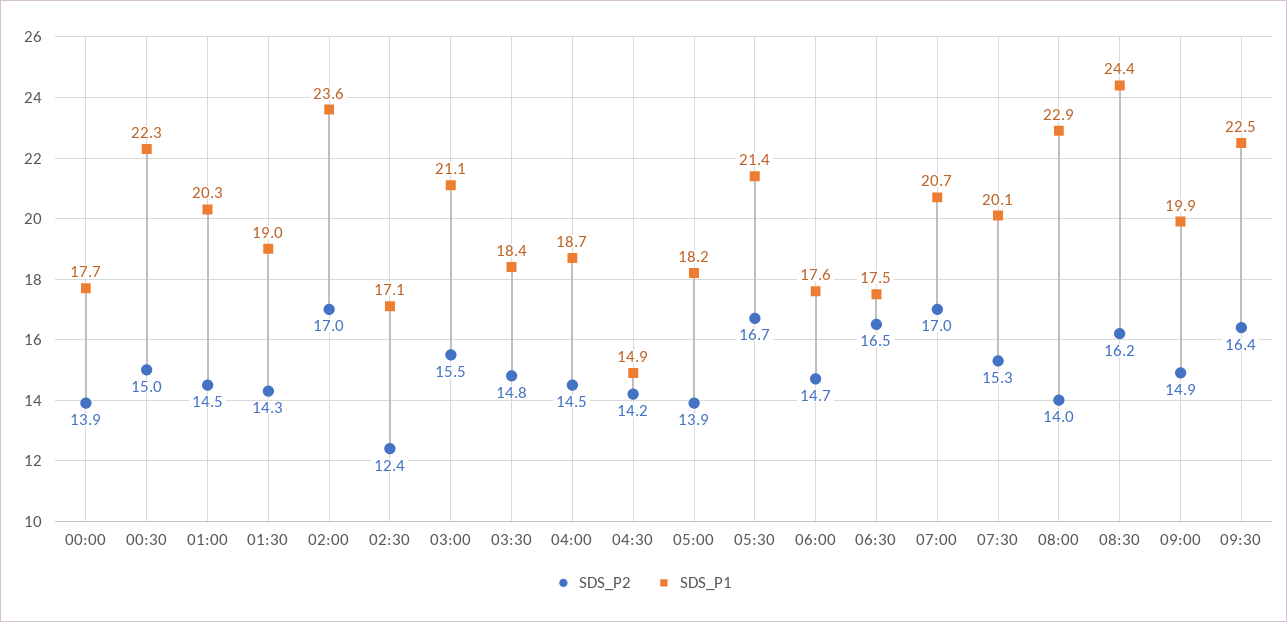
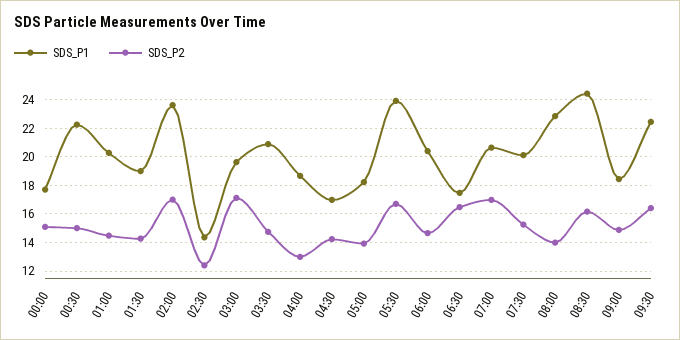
  {
    "SDS_P2": {
-     "00:00": 13.9,
+     "00:00": 15,
      "00:30": 15,
      "01:00": 14.5,
      "01:30": 14.3,
      "02:00": 17,
      "02:30": 12.4,
-     "03:00": 15.5,
+     "03:00": 17,
      "03:30": 14.8,
-     "04:00": 14.5,
+     "04:00": 13,
      "04:30": 14.2,
      "05:00": 13.9,
      "05:30": 16.7,
      "06:00": 14.7,
      "06:30": 16.5,
      "07:00": 17,
      "07:30": 15.3,
      "08:00": 14,
      "08:30": 16.2,
      "09:00": 14.9,
      "09:30": 16.4
    },
    "SDS_P1": {
      "00:00": 17.7,
      "00:30": 22.3,
      "01:00": 20.3,
      "01:30": 19,
      "02:00": 23.6,
-     "02:30": 17.1,
+     "02:30": 14.5,
-     "03:00": 21.1,
+     "03:00": 19.5,
-     "03:30": 18.4,
+     "03:30": 21,
      "04:00": 18.7,
-     "04:30": 14.9,
+     "04:30": 17,
      "05:00": 18.2,
-     "05:30": 21.4,
+     "05:30": 24,
-     "06:00": 17.6,
+     "06:00": 20.5,
      "06:30": 17.5,
      "07:00": 20.7,
      "07:30": 20.1,
      "08:00": 22.9,
      "08:30": 24.4,
-     "09:00": 19.9,
+     "09:00": 18.5,
      "09:30": 22.5
    }
  }

